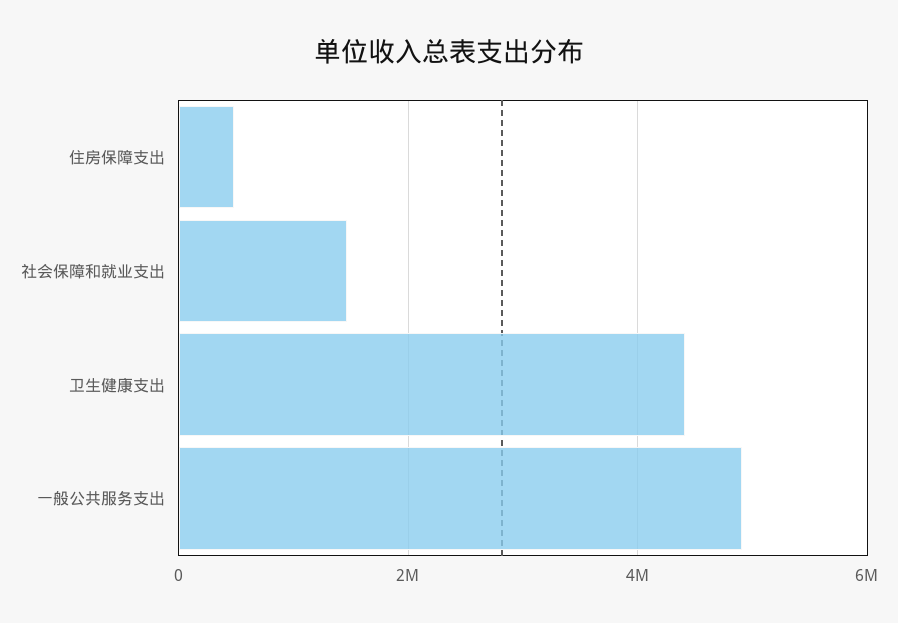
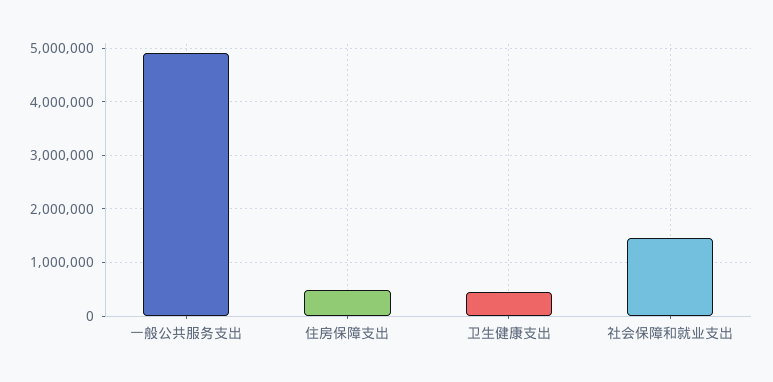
  {
    "住房保障支出": 400000,
    "社会保障和就业支出": 1400000,
-   "卫生健康支出": 4400000,
+   "卫生健康支出": 400000,
    "一般公共服务支出": 5000000
  }

